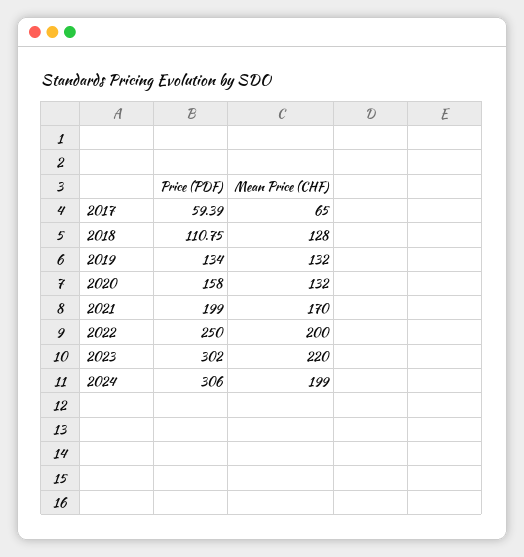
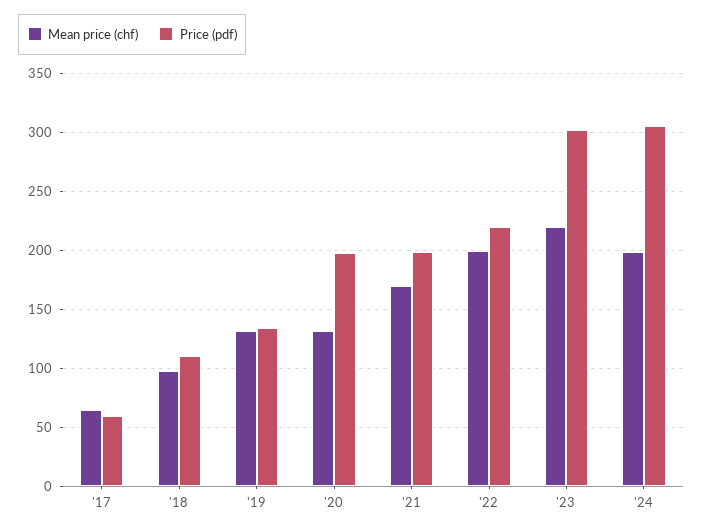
  {
    "Price (PDF)": {
      "2017": 59.39,
      "2018": 110.75,
      "2019": 134,
-     "2020": 158,
+     "2020": 200,
      "2021": 199,
-     "2022": 250,
+     "2022": 220,
      "2023": 302,
      "2024": 306
    },
    "Mean Price (CHF)": {
      "2017": 65,
-     "2018": 128,
+     "2018": 100,
      "2019": 132,
      "2020": 132,
      "2021": 170,
      "2022": 200,
      "2023": 220,
      "2024": 199
    }
  }

